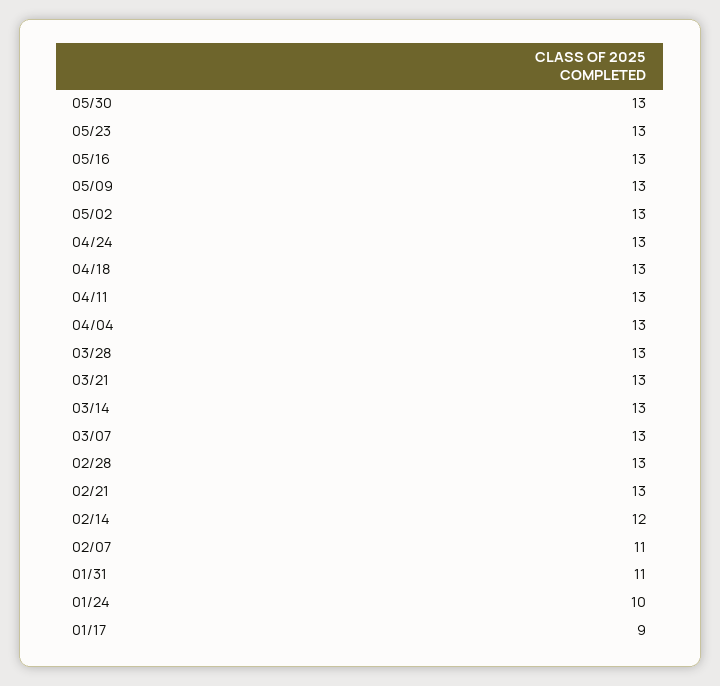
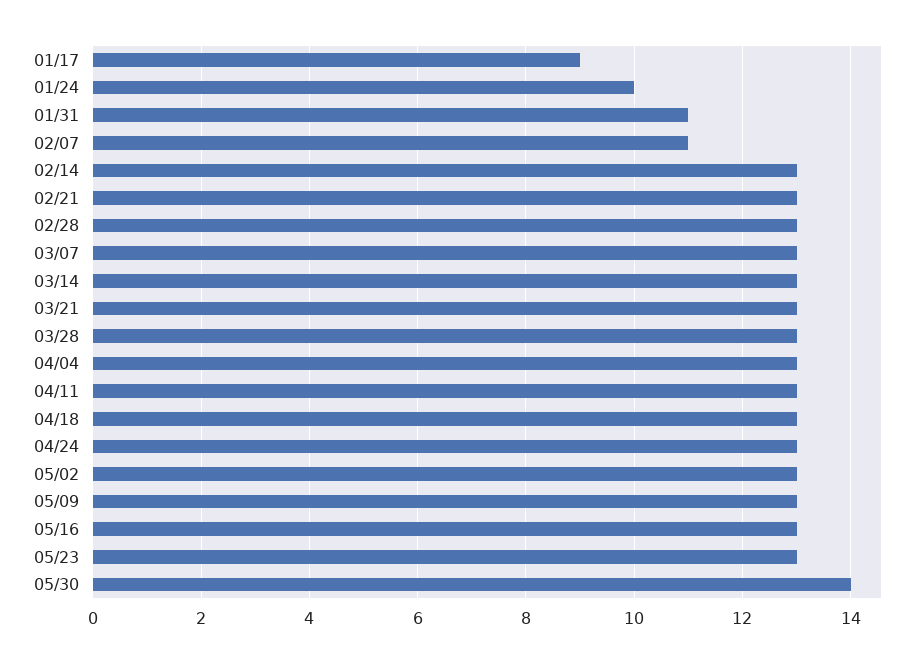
  {
-   "05/30": 13,
+   "05/30": 14,
    "05/23": 13,
    "05/16": 13,
    "05/09": 13,
    "05/02": 13,
    "04/24": 13,
    "04/18": 13,
    "04/11": 13,
    "04/04": 13,
    "03/28": 13,
    "03/21": 13,
    "03/14": 13,
    "03/07": 13,
    "02/28": 13,
    "02/21": 13,
-   "02/14": 12,
+   "02/14": 13,
    "02/07": 11,
    "01/31": 11,
    "01/24": 10,
    "01/17": 9
  }

